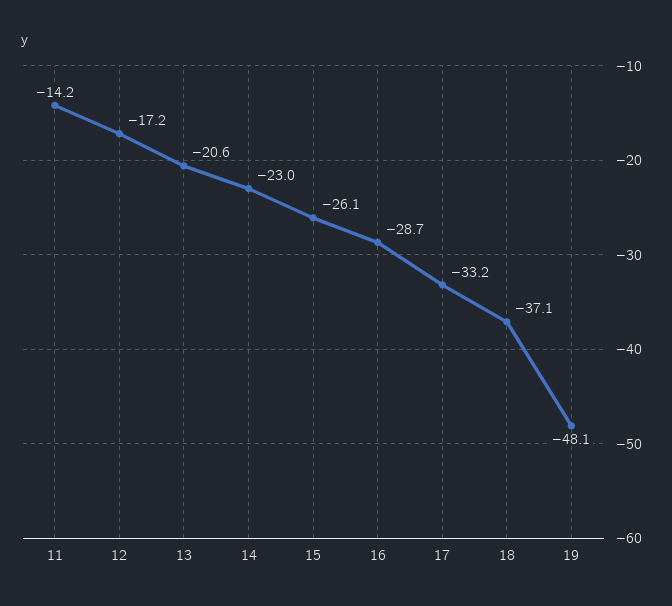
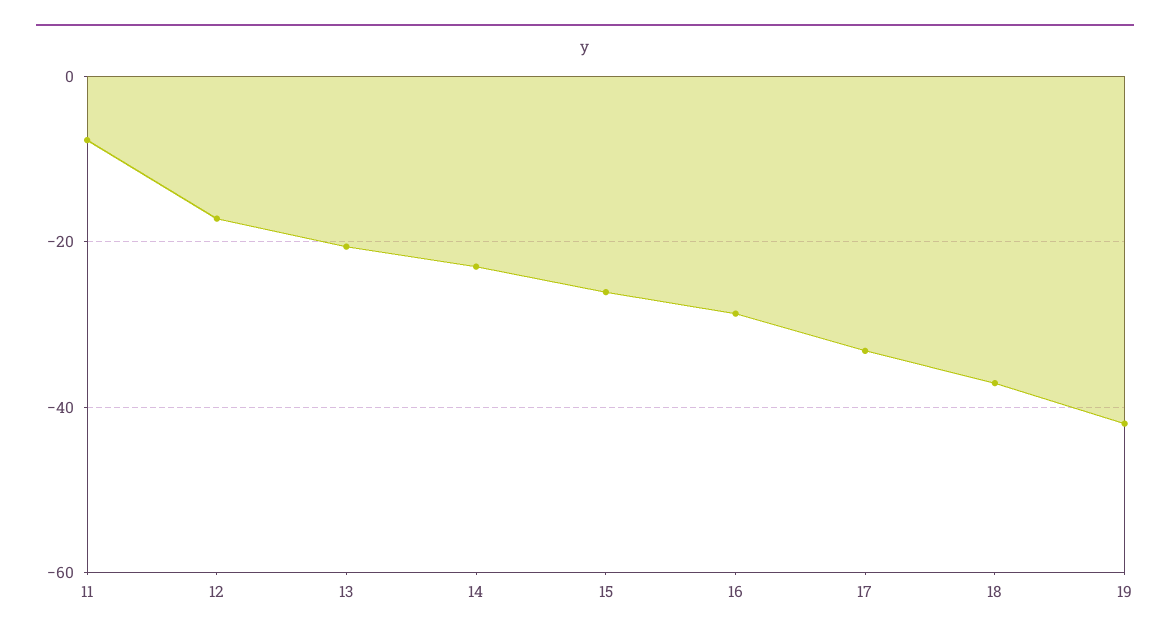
  {
-   "11": -14.2,
+   "11": -8,
    "12": -17.2,
    "13": -20.6,
    "14": -23,
    "15": -26.1,
    "16": -28.7,
    "17": -33.2,
    "18": -37.1,
-   "19": -48.1
+   "19": -42
  }

